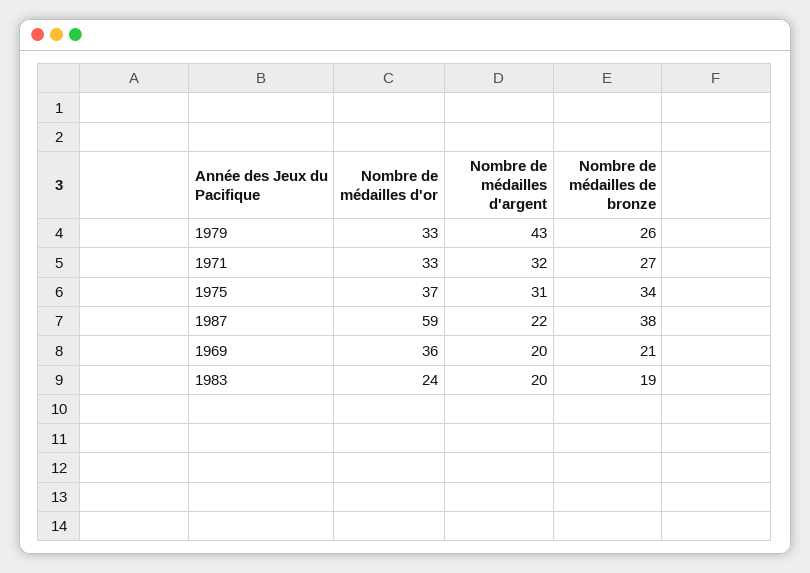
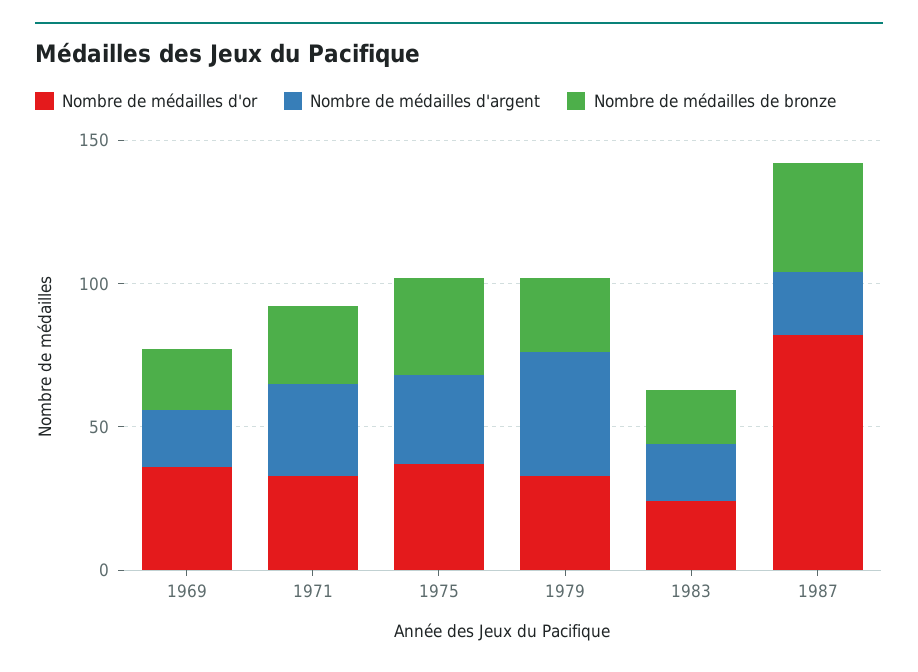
  {
    "Nombre de médailles d'or": {
      "1979": 33,
      "1971": 33,
      "1975": 37,
-     "1987": 59,
+     "1987": 80,
      "1969": 36,
      "1983": 24
    },
    "Nombre de médailles d'argent": {
      "1979": 43,
      "1971": 32,
      "1975": 31,
      "1987": 22,
      "1969": 20,
      "1983": 20
    },
    "Nombre de médailles de bronze": {
      "1979": 26,
      "1971": 27,
      "1975": 34,
      "1987": 38,
      "1969": 21,
      "1983": 19
    }
  }

